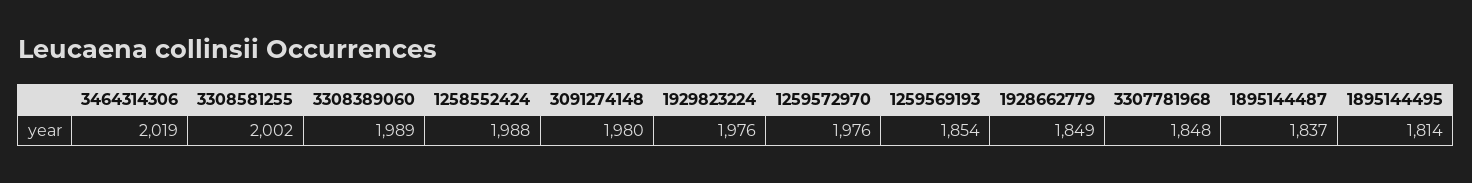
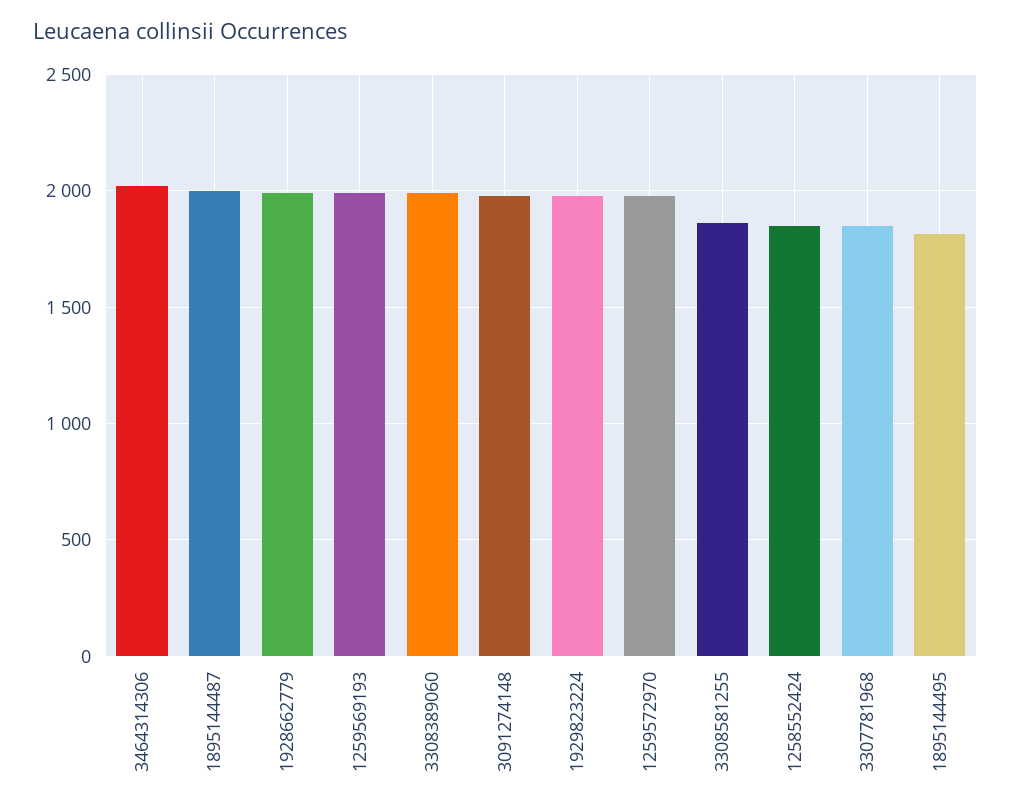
  {
    "3464314306": 2019,
-   "3308581255": 2002,
+   "3308581255": 1850,
    "3308389060": 1989,
-   "1258552424": 1988,
+   "1258552424": 1850,
    "3091274148": 1980,
    "1929823224": 1976,
    "1259572970": 1976,
-   "1259569193": 1854,
+   "1259569193": 2000,
-   "1928662779": 1849,
+   "1928662779": 2000,
    "3307781968": 1848,
-   "1895144487": 1837,
+   "1895144487": 2000,
    "1895144495": 1814
  }

